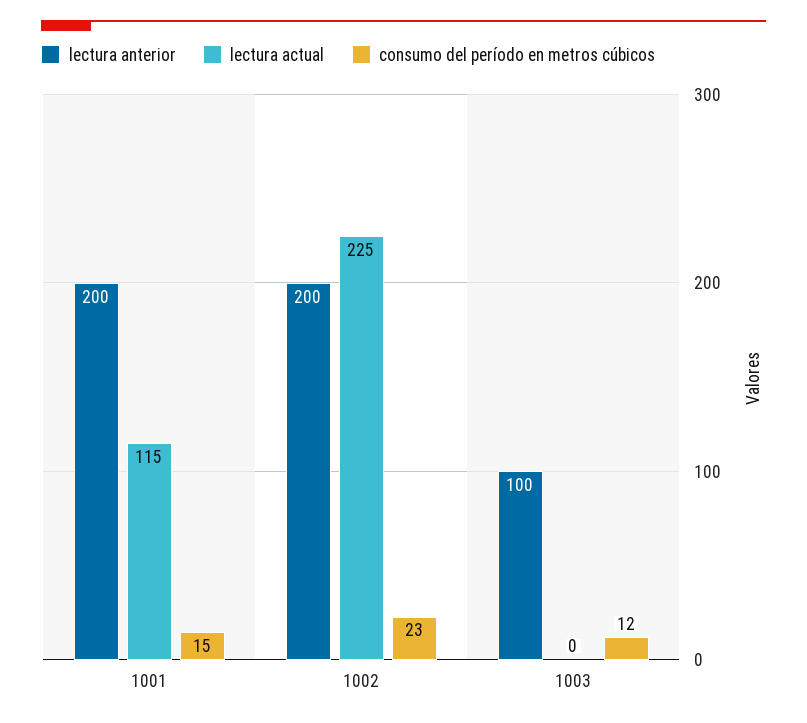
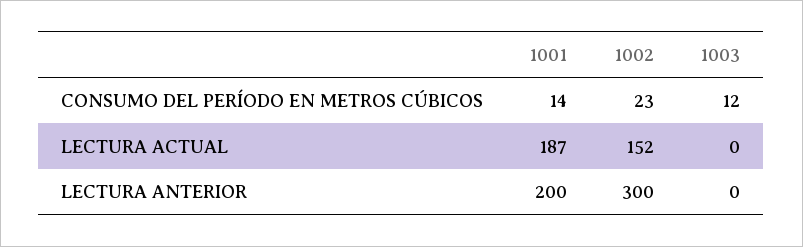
  {
    "lectura anterior": {
      "1001": 200,
-     "1002": 200,
+     "1002": 300,
-     "1003": 100
+     "1003": 0
    },
    "lectura actual": {
-     "1001": 115,
+     "1001": 187,
-     "1002": 225,
+     "1002": 152,
      "1003": 0
    },
    "consumo del período en metros cúbicos": {
-     "1001": 15,
+     "1001": 14,
      "1002": 23,
      "1003": 12
    }
  }

